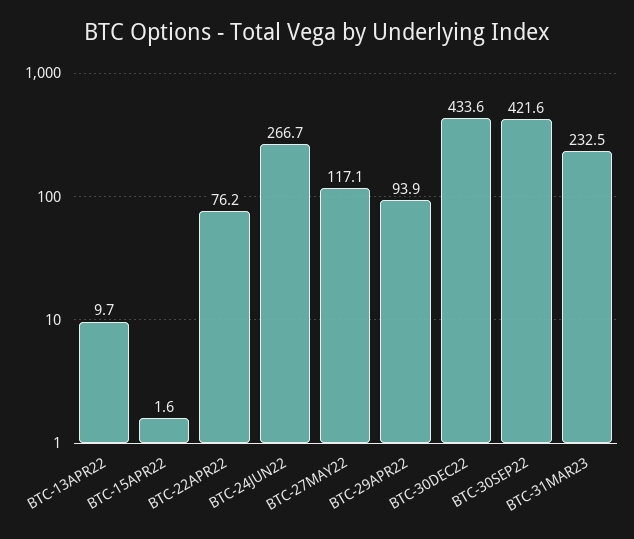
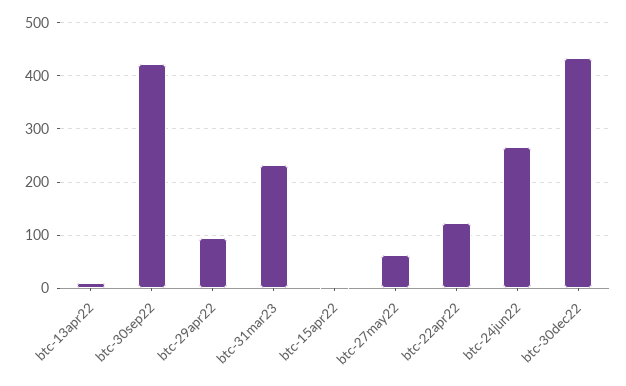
  {
    "BTC-13APR22": 9.7,
    "BTC-15APR22": 1.6,
-   "BTC-22APR22": 76.2,
+   "BTC-22APR22": 120,
    "BTC-24JUN22": 266.7,
-   "BTC-27MAY22": 117.1,
+   "BTC-27MAY22": 60,
    "BTC-29APR22": 93.9,
    "BTC-30DEC22": 433.6,
    "BTC-30SEP22": 421.6,
    "BTC-31MAR23": 232.5
  }

